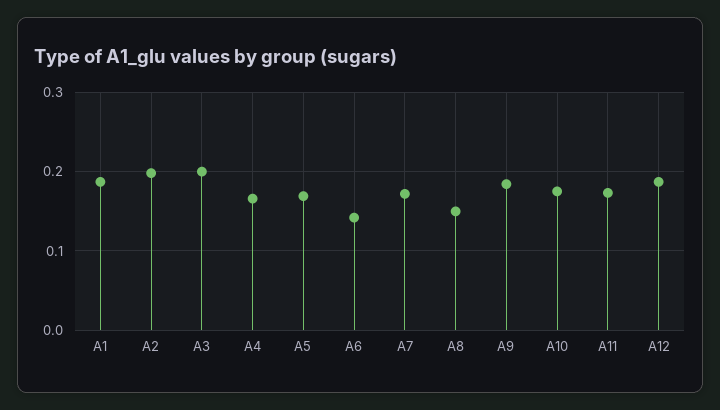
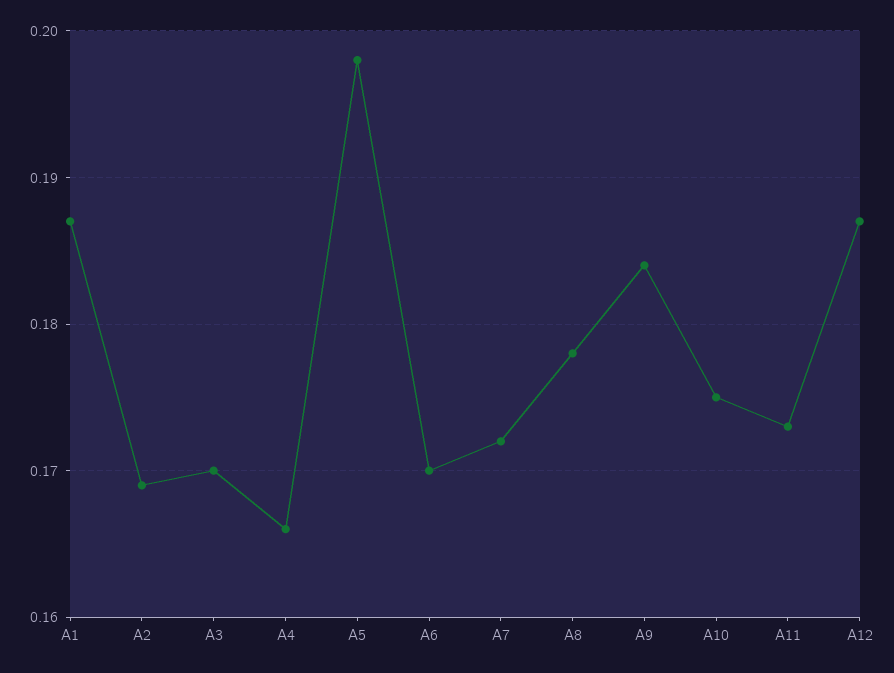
  {
    "A1": 0.187,
-   "A2": 0.2,
+   "A2": 0.169,
-   "A3": 0.2,
+   "A3": 0.17,
    "A4": 0.166,
-   "A5": 0.17,
+   "A5": 0.198,
-   "A6": 0.14,
+   "A6": 0.17,
    "A7": 0.172,
-   "A8": 0.15,
+   "A8": 0.178,
    "A9": 0.184,
    "A10": 0.175,
    "A11": 0.173,
    "A12": 0.187
  }

